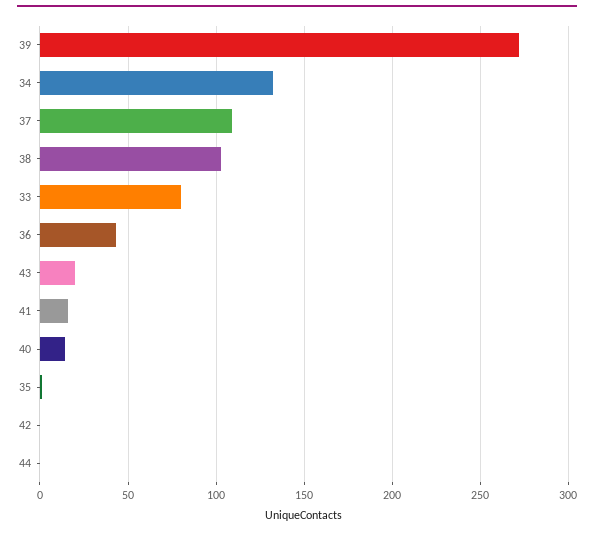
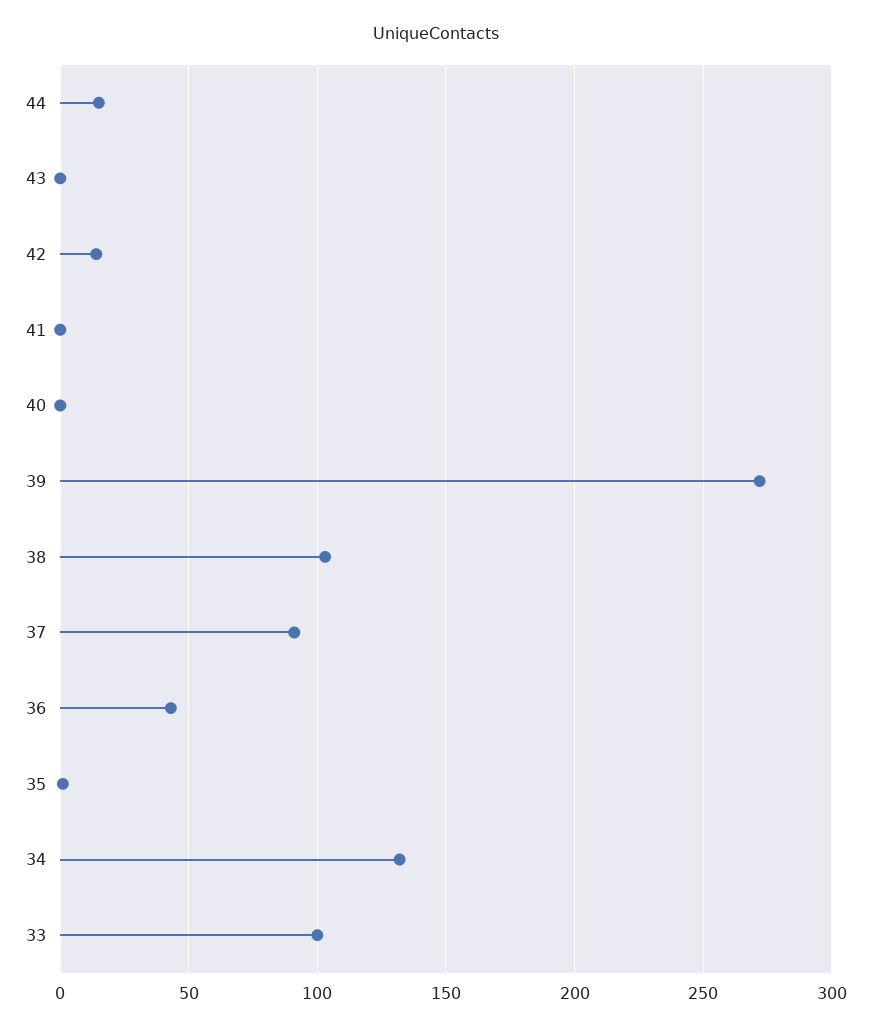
  {
    "39": 270,
    "34": 130,
-   "37": 110,
+   "37": 90,
    "38": 105,
-   "33": 80,
+   "33": 100,
    "36": 45,
-   "43": 20,
+   "43": 0,
-   "41": 15,
+   "41": 0,
-   "40": 15,
+   "40": 0,
    "35": 0,
-   "42": 0,
+   "42": 15,
-   "44": 0
+   "44": 15
  }

